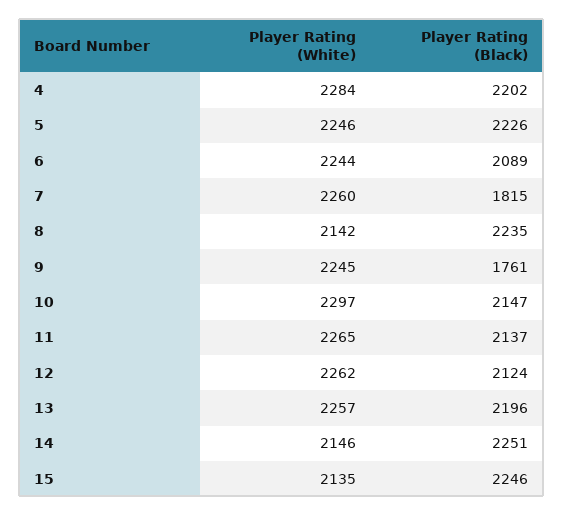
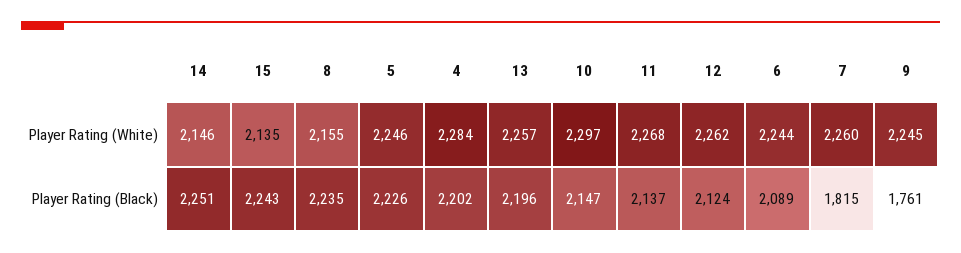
  {
    "Player Rating (White)": {
      "4": 2284,
      "5": 2246,
      "6": 2244,
      "7": 2260,
-     "8": 2142,
+     "8": 2155,
      "9": 2245,
      "10": 2297,
-     "11": 2265,
+     "11": 2268,
      "12": 2262,
      "13": 2257,
      "14": 2146,
      "15": 2135
    },
    "Player Rating (Black)": {
      "4": 2202,
      "5": 2226,
      "6": 2089,
      "7": 1815,
      "8": 2235,
      "9": 1761,
      "10": 2147,
      "11": 2137,
      "12": 2124,
      "13": 2196,
      "14": 2251,
-     "15": 2246
+     "15": 2243
    }
  }

